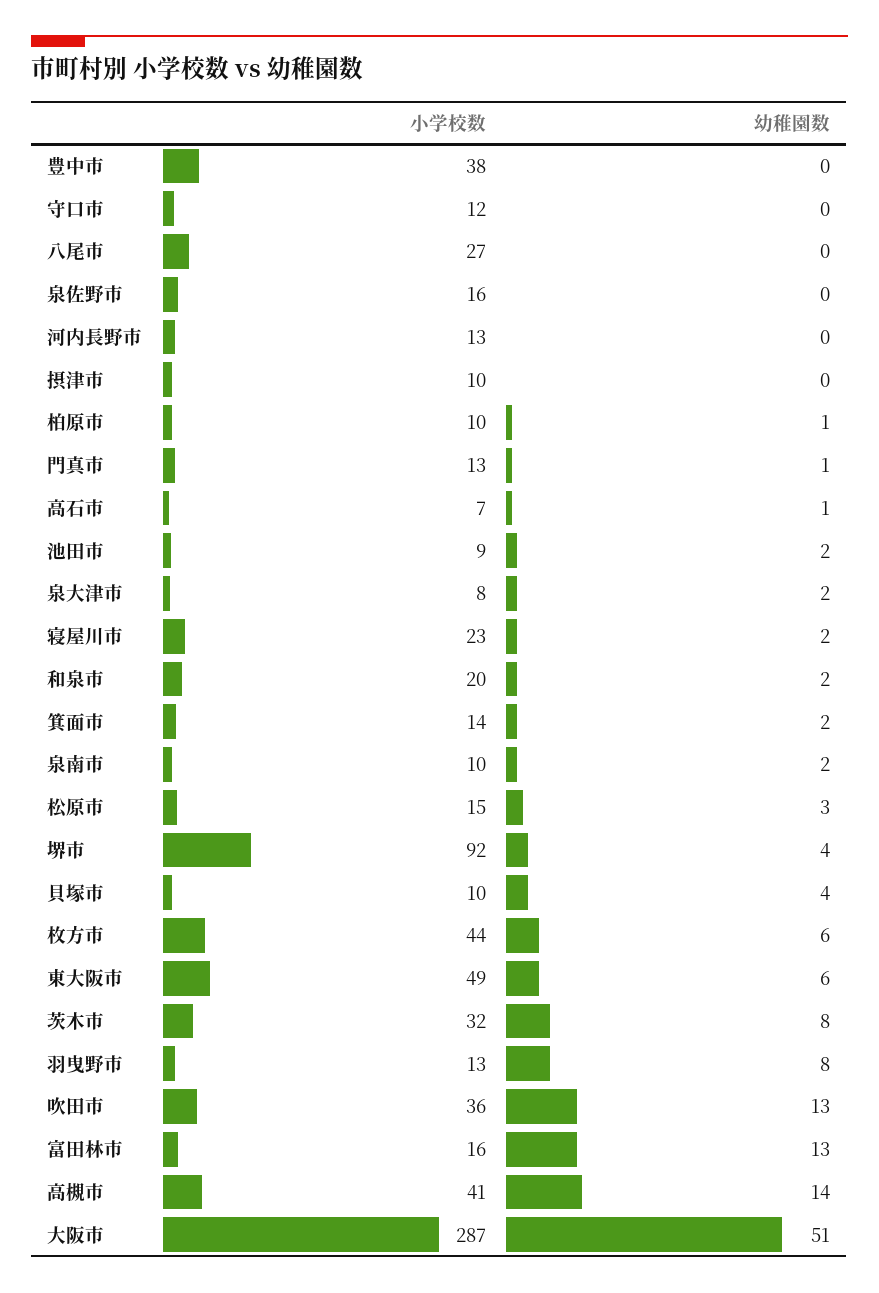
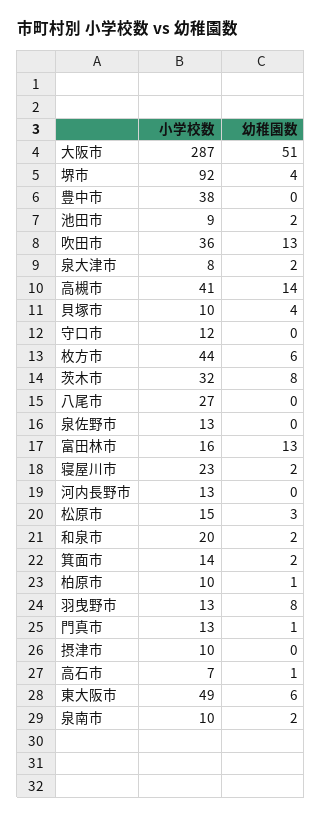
  {
    "小学校数": {
      "豊中市": 38,
      "守口市": 12,
      "八尾市": 27,
-     "泉佐野市": 16,
+     "泉佐野市": 13,
      "河内長野市": 13,
      "摂津市": 10,
      "柏原市": 10,
      "門真市": 13,
      "高石市": 7,
      "池田市": 9,
      "泉大津市": 8,
      "寝屋川市": 23,
      "和泉市": 20,
      "箕面市": 14,
      "泉南市": 10,
      "松原市": 15,
      "堺市": 92,
      "貝塚市": 10,
      "枚方市": 44,
      "東大阪市": 49,
      "茨木市": 32,
      "羽曳野市": 13,
      "吹田市": 36,
      "富田林市": 16,
      "高槻市": 41,
      "大阪市": 287
    },
    "幼稚園数": {
      "豊中市": 0,
      "守口市": 0,
      "八尾市": 0,
      "泉佐野市": 0,
      "河内長野市": 0,
      "摂津市": 0,
      "柏原市": 1,
      "門真市": 1,
      "高石市": 1,
      "池田市": 2,
      "泉大津市": 2,
      "寝屋川市": 2,
      "和泉市": 2,
      "箕面市": 2,
      "泉南市": 2,
      "松原市": 3,
      "堺市": 4,
      "貝塚市": 4,
      "枚方市": 6,
      "東大阪市": 6,
      "茨木市": 8,
      "羽曳野市": 8,
      "吹田市": 13,
      "富田林市": 13,
      "高槻市": 14,
      "大阪市": 51
    }
  }

